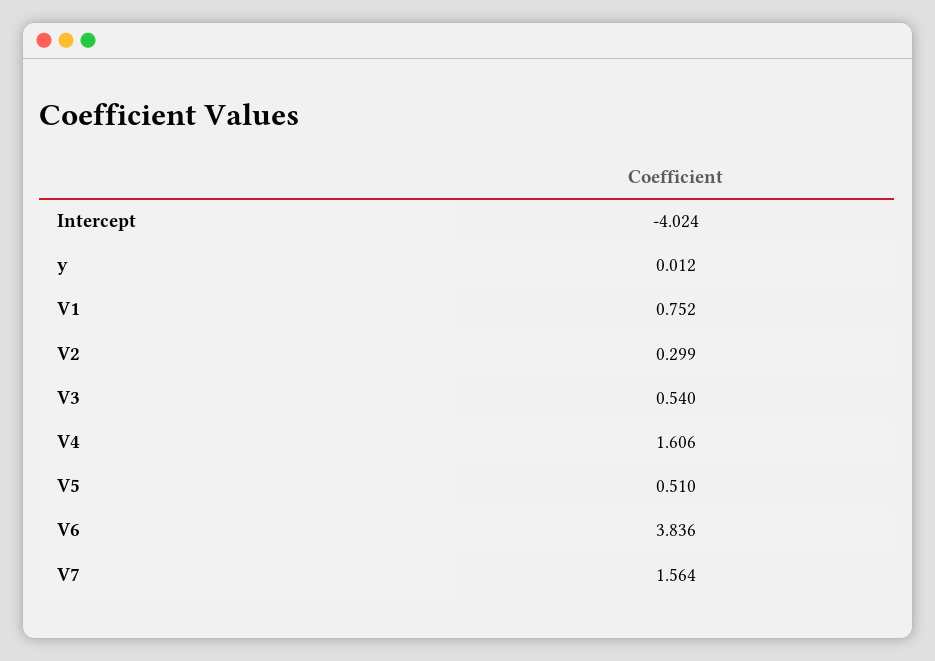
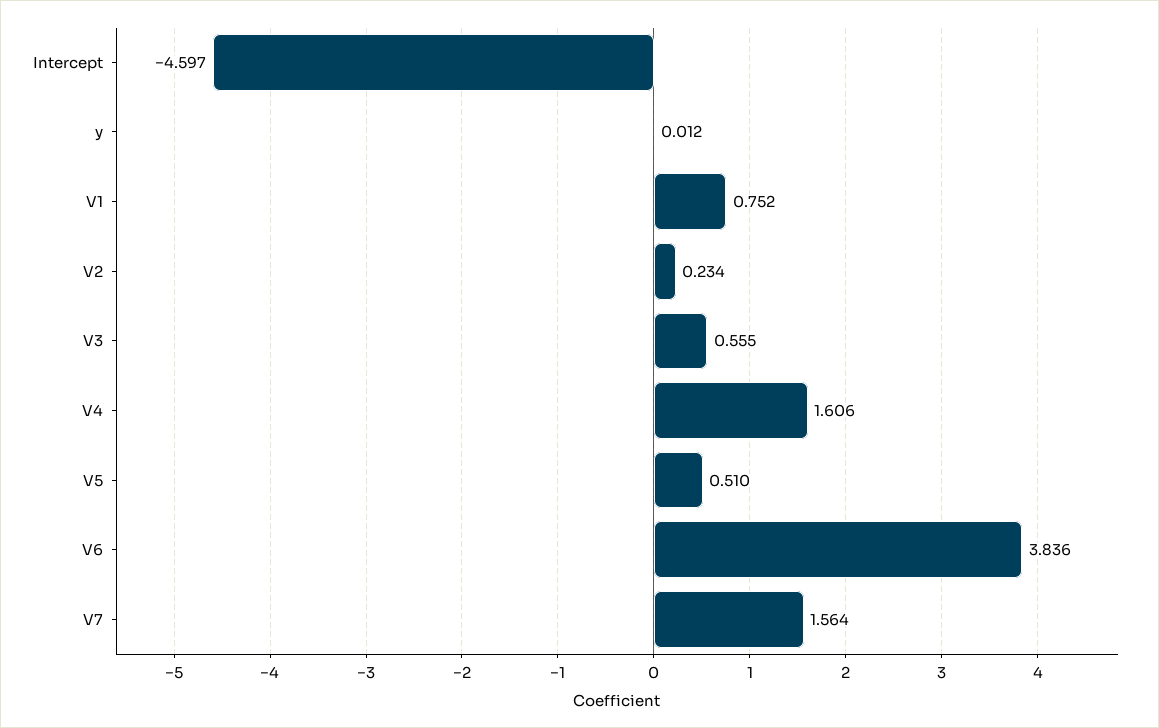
  {
-   "Intercept": -4.024,
+   "Intercept": -4.597,
    "y": 0.012,
    "V1": 0.752,
-   "V2": 0.299,
+   "V2": 0.234,
-   "V3": 0.54,
+   "V3": 0.555,
    "V4": 1.606,
    "V5": 0.51,
    "V6": 3.836,
    "V7": 1.564
  }

